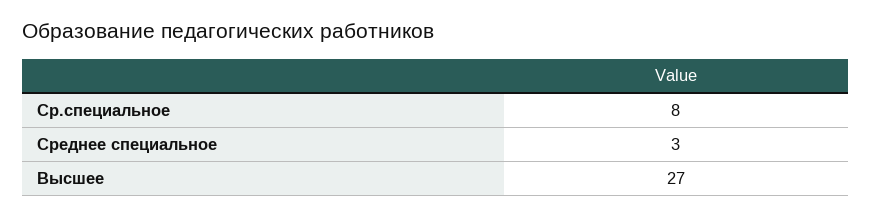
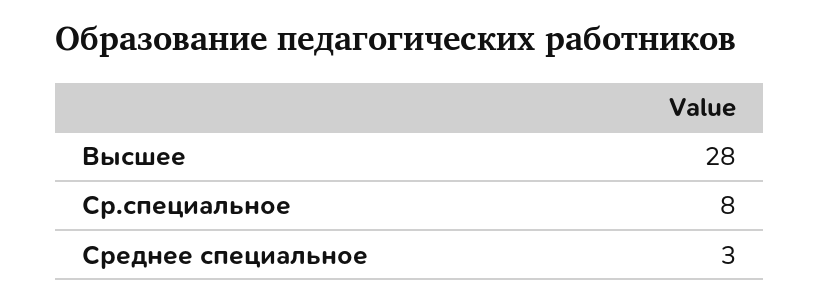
  {
    "Ср.специальное": 8,
    "Среднее специальное": 3,
-   "Высшее": 27
+   "Высшее": 28
  }

